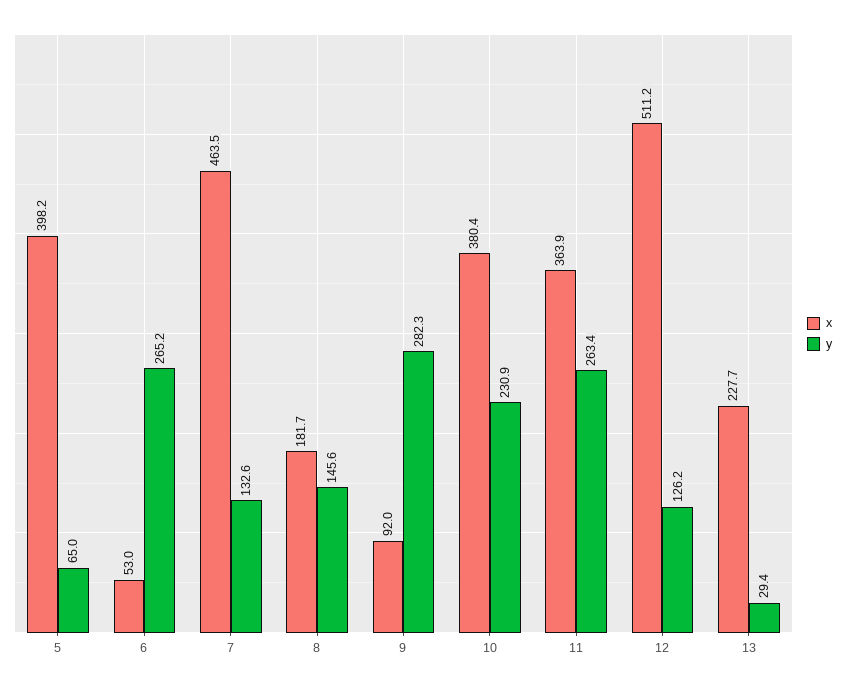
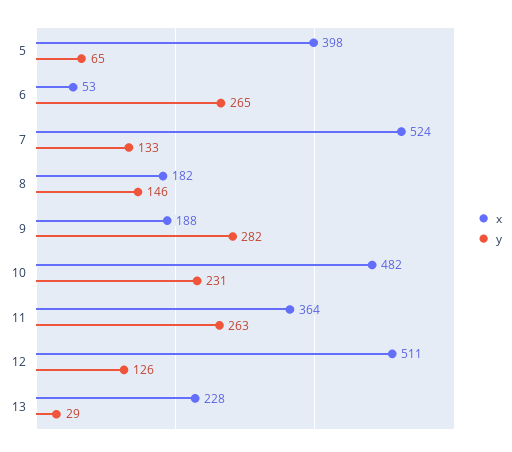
  {
    "x": {
      "5": 398.2,
      "6": 53,
-     "7": 463.5,
+     "7": 524,
      "8": 181.7,
-     "9": 92,
+     "9": 188,
-     "10": 380.4,
+     "10": 482,
      "11": 363.9,
      "12": 511.2,
      "13": 227.7
    },
    "y": {
      "5": 65,
      "6": 265.2,
      "7": 132.6,
      "8": 145.6,
      "9": 282.3,
      "10": 230.9,
      "11": 263.4,
      "12": 126.2,
      "13": 29.4
    }
  }

